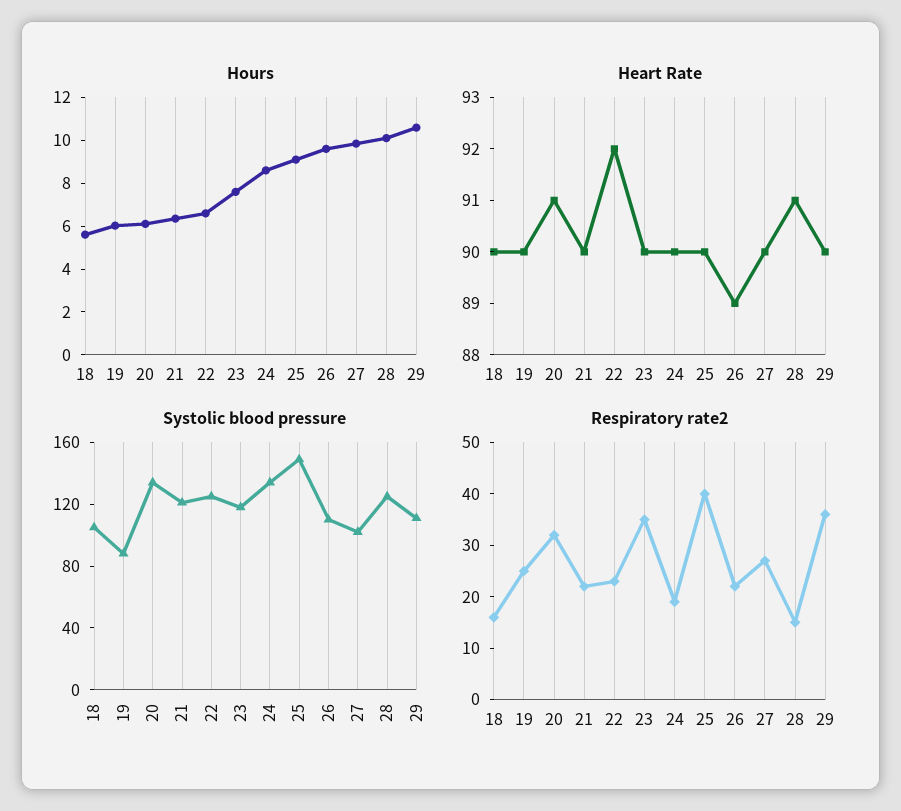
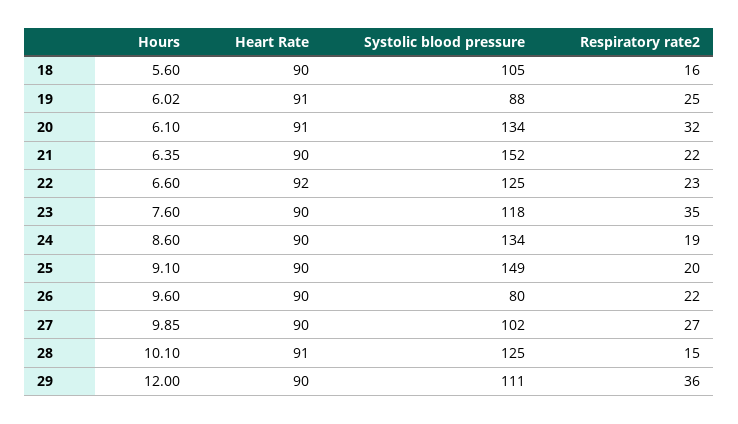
  {
    "Hours": {
      "18": 5.6,
      "19": 6.02,
      "20": 6.1,
      "21": 6.35,
      "22": 6.6,
      "23": 7.6,
      "24": 8.6,
      "25": 9.1,
      "26": 9.6,
      "27": 9.85,
      "28": 10.1,
-     "29": 10.5
+     "29": 12
    },
    "Heart Rate": {
      "18": 90,
-     "19": 90,
+     "19": 91,
      "20": 91,
      "21": 90,
      "22": 92,
      "23": 90,
      "24": 90,
      "25": 90,
-     "26": 89,
+     "26": 90,
      "27": 90,
      "28": 91,
      "29": 90
    },
    "Systolic blood pressure": {
      "18": 105,
      "19": 88,
      "20": 134,
-     "21": 120,
+     "21": 152,
      "22": 125,
      "23": 118,
      "24": 134,
      "25": 149,
-     "26": 110,
+     "26": 80,
      "27": 102,
      "28": 125,
      "29": 111
    },
    "Respiratory rate2": {
      "18": 16,
      "19": 25,
      "20": 32,
      "21": 22,
      "22": 23,
      "23": 35,
      "24": 19,
-     "25": 40,
+     "25": 20,
      "26": 22,
      "27": 27,
      "28": 15,
      "29": 36
    }
  }

